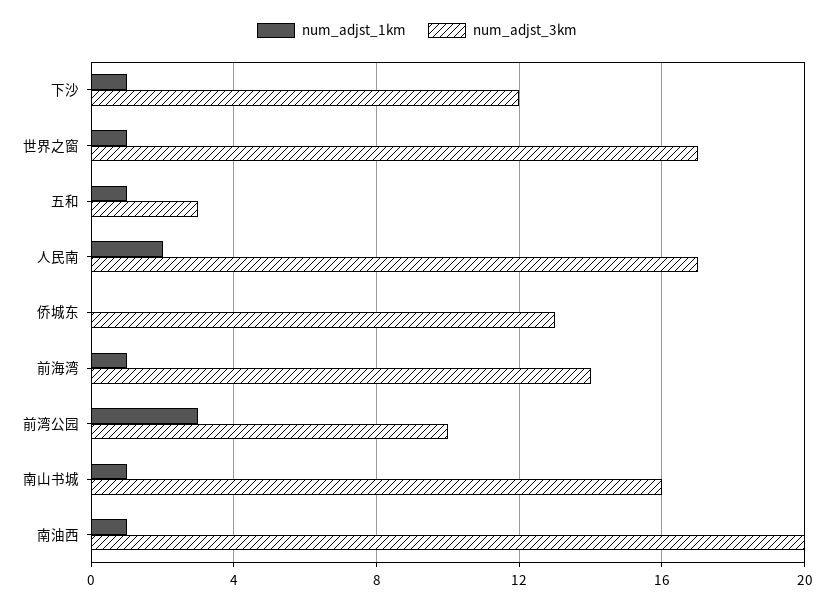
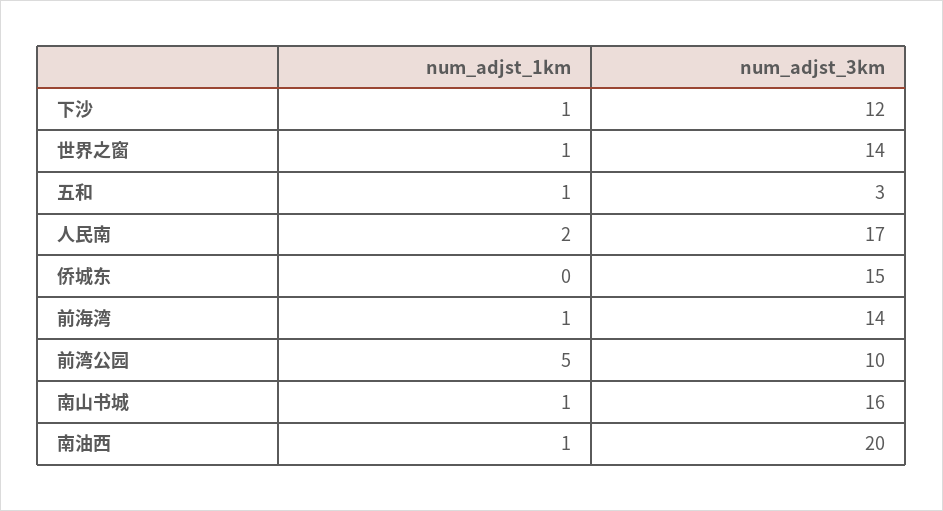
  {
    "num_adjst_1km": {
      "下沙": 1,
      "世界之窗": 1,
      "五和": 1,
      "人民南": 2,
      "侨城东": 0,
      "前海湾": 1,
-     "前湾公园": 3,
+     "前湾公园": 5,
      "南山书城": 1,
      "南油西": 1
    },
    "num_adjst_3km": {
      "下沙": 12,
-     "世界之窗": 17,
+     "世界之窗": 14,
      "五和": 3,
      "人民南": 17,
-     "侨城东": 13,
+     "侨城东": 15,
      "前海湾": 14,
      "前湾公园": 10,
      "南山书城": 16,
      "南油西": 20
    }
  }

